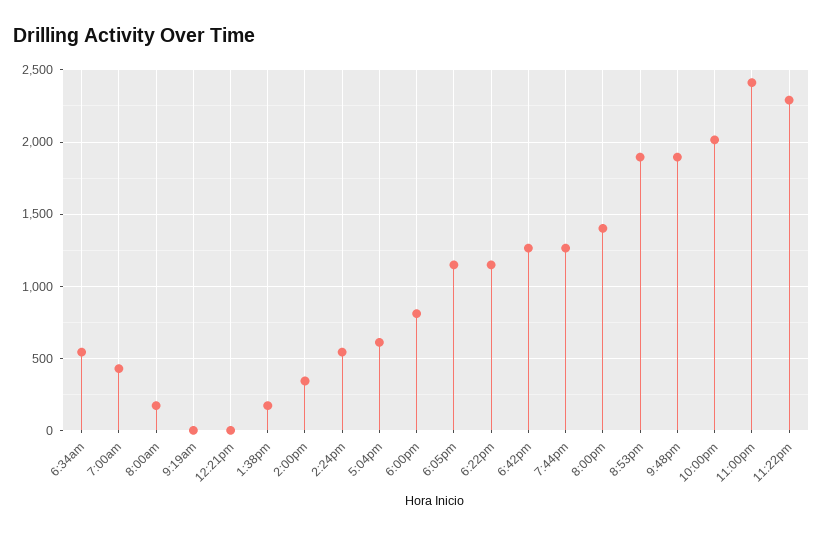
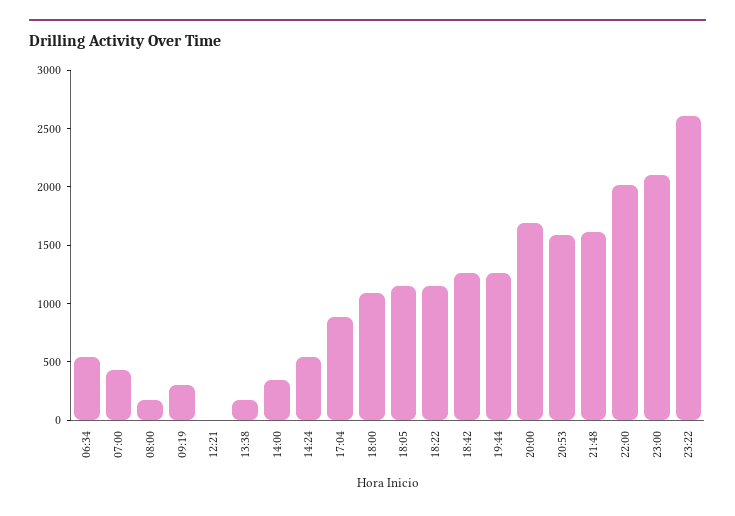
  {
    "6:34am": 550,
    "7:00am": 450,
    "8:00am": 150,
-   "9:19am": 0,
+   "9:19am": 300,
    "12:21pm": 0,
    "1:38pm": 150,
    "2:00pm": 350,
    "2:24pm": 550,
-   "5:04pm": 600,
+   "5:04pm": 900,
-   "6:00pm": 800,
+   "6:00pm": 1100,
    "6:05pm": 1150,
    "6:22pm": 1150,
    "6:42pm": 1250,
    "7:44pm": 1250,
-   "8:00pm": 1400,
+   "8:00pm": 1700,
-   "8:53pm": 1900,
+   "8:53pm": 1600,
-   "9:48pm": 1900,
+   "9:48pm": 1600,
    "10:00pm": 2000,
-   "11:00pm": 2400,
+   "11:00pm": 2100,
-   "11:22pm": 2300
+   "11:22pm": 2600
  }

